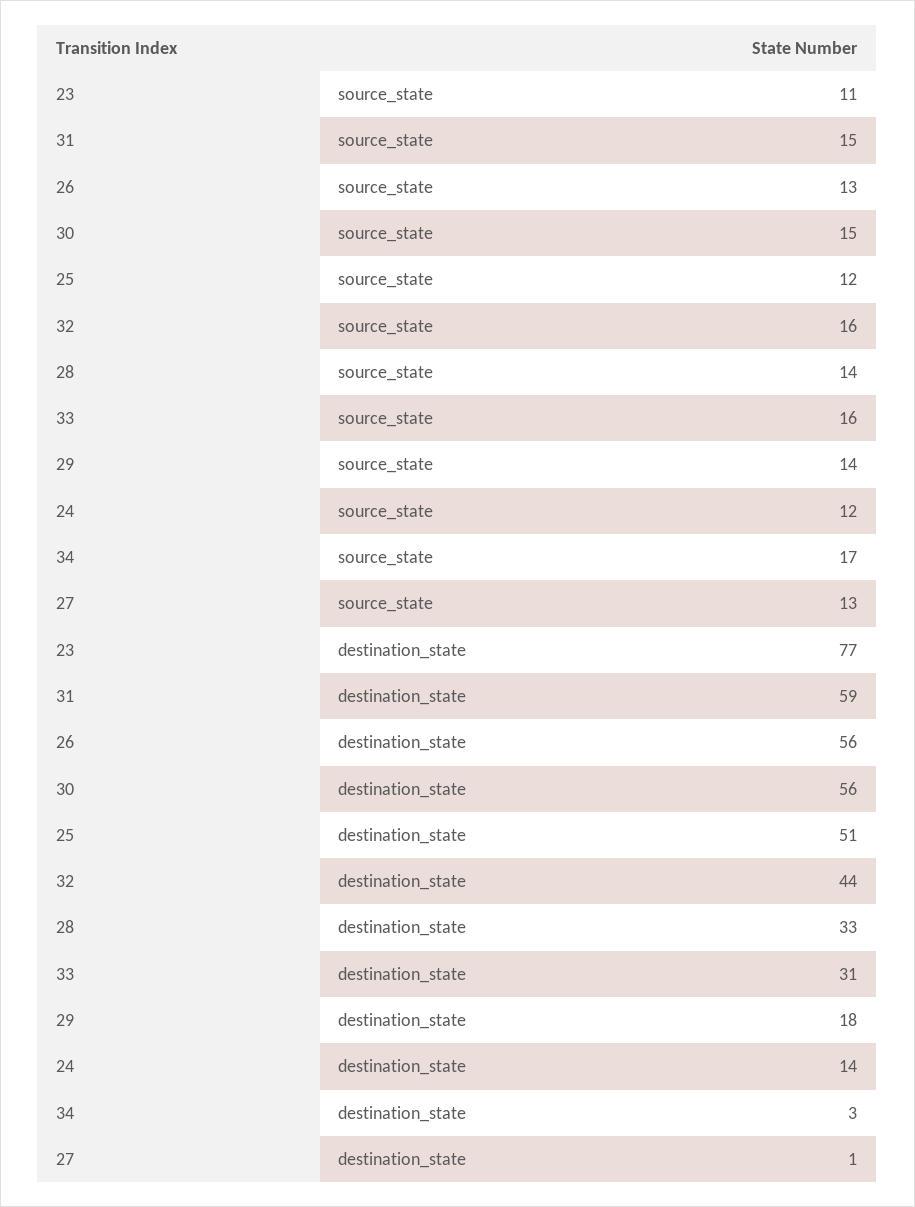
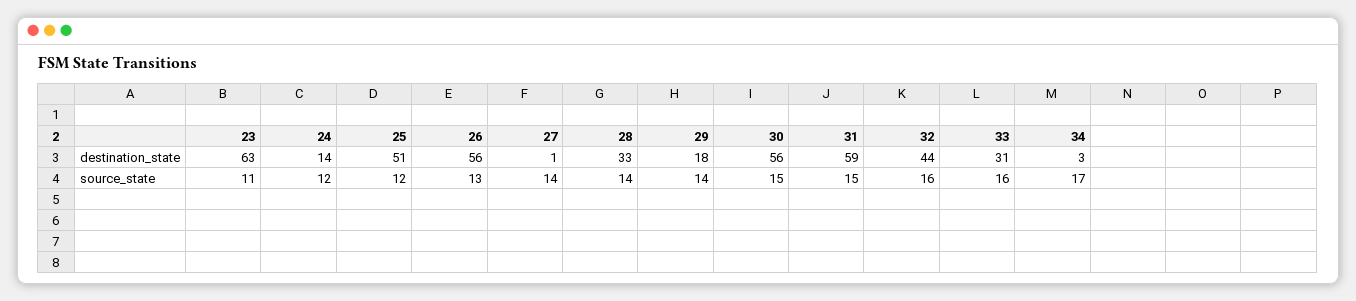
  {
    "23": {
      "source_state": 11,
-     "destination_state": 77
+     "destination_state": 63
    },
    "31": {
      "source_state": 15,
      "destination_state": 59
    },
    "26": {
      "source_state": 13,
      "destination_state": 56
    },
    "30": {
      "source_state": 15,
      "destination_state": 56
    },
    "25": {
      "source_state": 12,
      "destination_state": 51
    },
    "32": {
      "source_state": 16,
      "destination_state": 44
    },
    "28": {
      "source_state": 14,
      "destination_state": 33
    },
    "33": {
      "source_state": 16,
      "destination_state": 31
    },
    "29": {
      "source_state": 14,
      "destination_state": 18
    },
    "24": {
      "source_state": 12,
      "destination_state": 14
    },
    "34": {
      "source_state": 17,
      "destination_state": 3
    },
    "27": {
-     "source_state": 13,
+     "source_state": 14,
      "destination_state": 1
    }
  }

